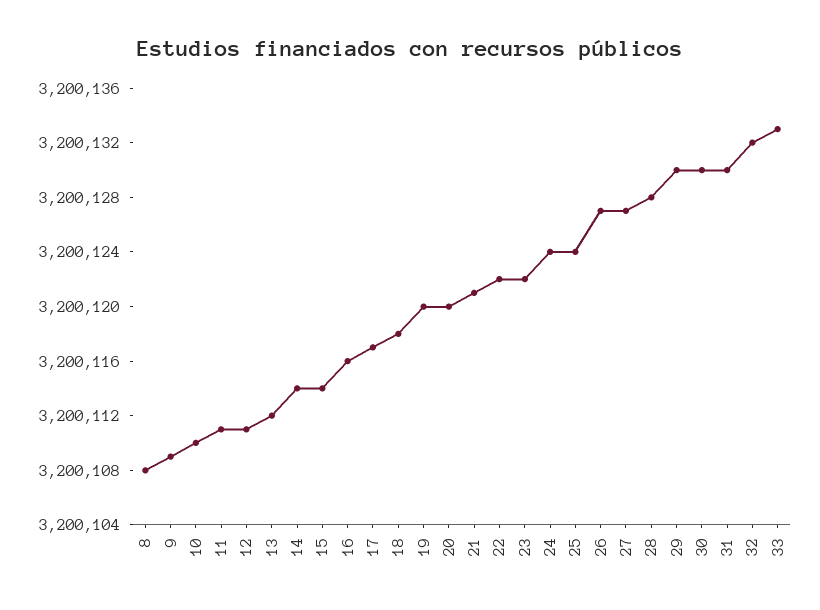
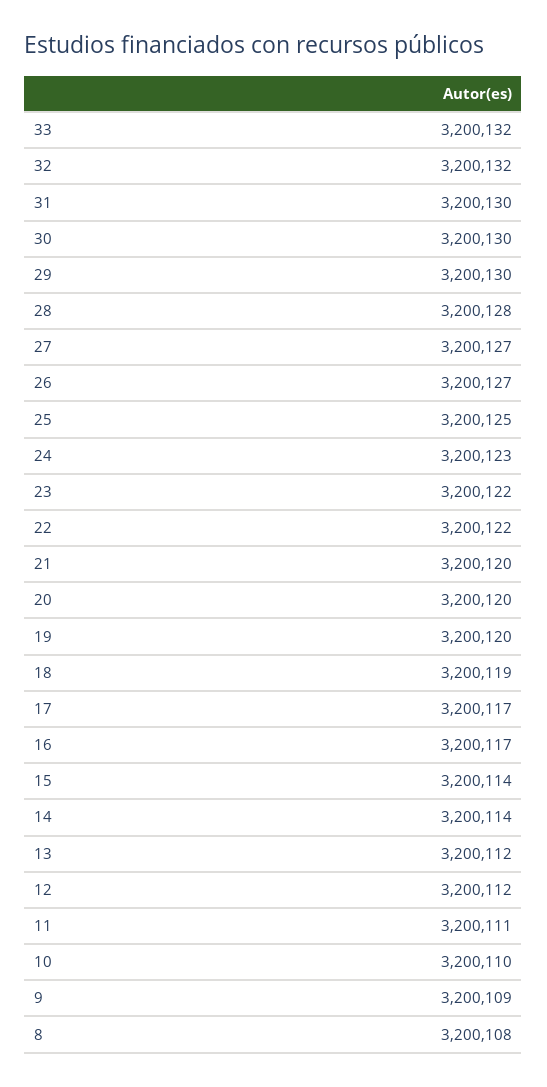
  {
    "8": 3200108,
    "9": 3200109,
    "10": 3200110,
    "11": 3200111,
-   "12": 3200111,
+   "12": 3200112,
    "13": 3200112,
    "14": 3200114,
    "15": 3200114,
-   "16": 3200116,
+   "16": 3200117,
    "17": 3200117,
-   "18": 3200118,
+   "18": 3200119,
    "19": 3200120,
    "20": 3200120,
-   "21": 3200121,
+   "21": 3200120,
    "22": 3200122,
    "23": 3200122,
-   "24": 3200124,
+   "24": 3200123,
-   "25": 3200124,
+   "25": 3200125,
    "26": 3200127,
    "27": 3200127,
    "28": 3200128,
    "29": 3200130,
    "30": 3200130,
    "31": 3200130,
    "32": 3200132,
-   "33": 3200133
+   "33": 3200132
  }

